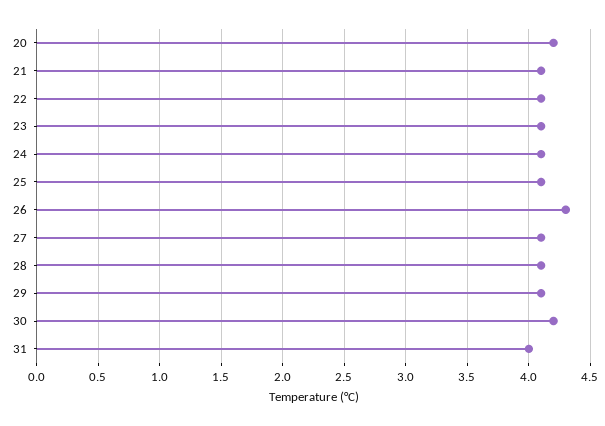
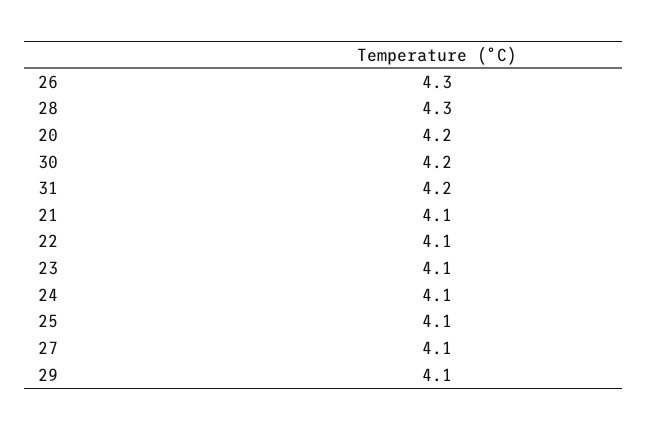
  {
    "20": 4.2,
    "21": 4.1,
    "22": 4.1,
    "23": 4.1,
    "24": 4.1,
    "25": 4.1,
    "26": 4.3,
    "27": 4.1,
-   "28": 4.1,
+   "28": 4.3,
    "29": 4.1,
    "30": 4.2,
-   "31": 4
+   "31": 4.2
  }

